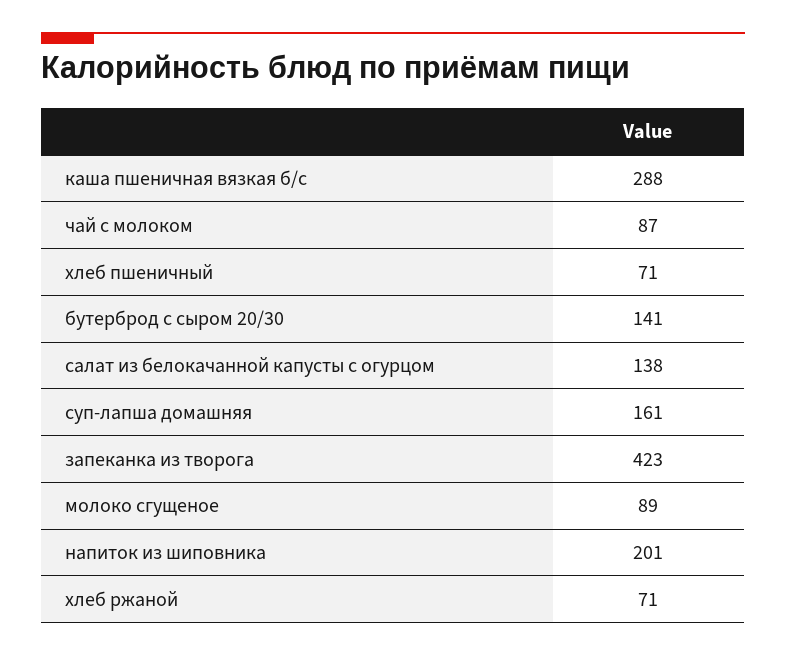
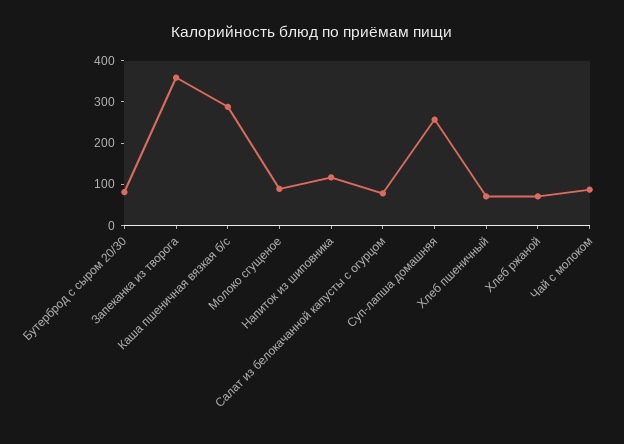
  {
    "каша пшеничная вязкая б/с": 288,
    "чай с молоком": 87,
    "хлеб пшеничный": 71,
-   "бутерброд с сыром 20/30": 141,
+   "бутерброд с сыром 20/30": 80,
-   "салат из белокачанной капусты с огурцом": 138,
+   "салат из белокачанной капусты с огурцом": 80,
-   "суп-лапша домашняя": 161,
+   "суп-лапша домашняя": 260,
-   "запеканка из творога": 423,
+   "запеканка из творога": 360,
    "молоко сгущеное": 89,
-   "напиток из шиповника": 201,
+   "напиток из шиповника": 120,
    "хлеб ржаной": 71
  }

